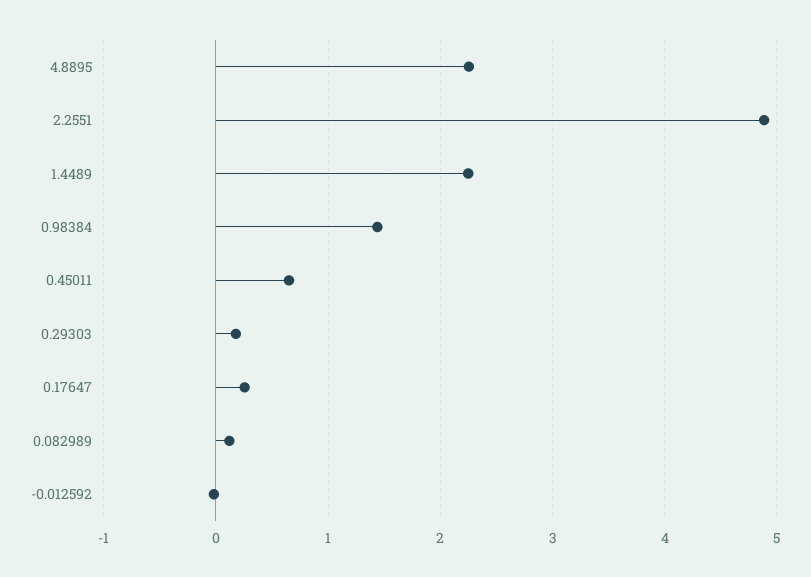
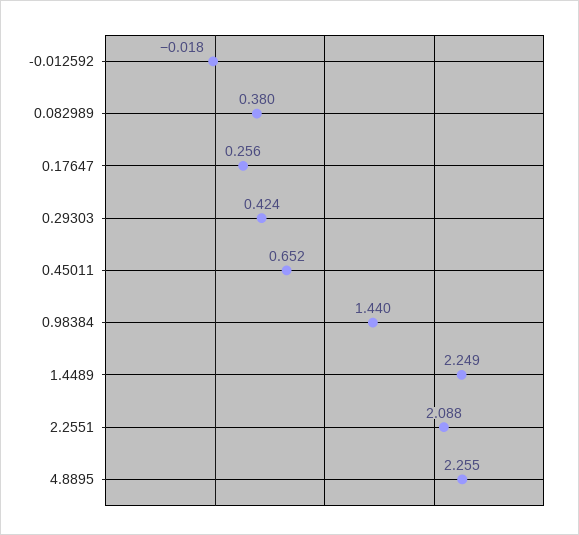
  {
    "4.8895": 2.255,
-   "2.2551": 4.9,
+   "2.2551": 2.088,
    "1.4489": 2.249,
    "0.98384": 1.44,
    "0.45011": 0.652,
-   "0.29303": 0.2,
+   "0.29303": 0.424,
    "0.17647": 0.256,
-   "0.082989": 0.1,
+   "0.082989": 0.38,
    "-0.012592": -0.018
  }

